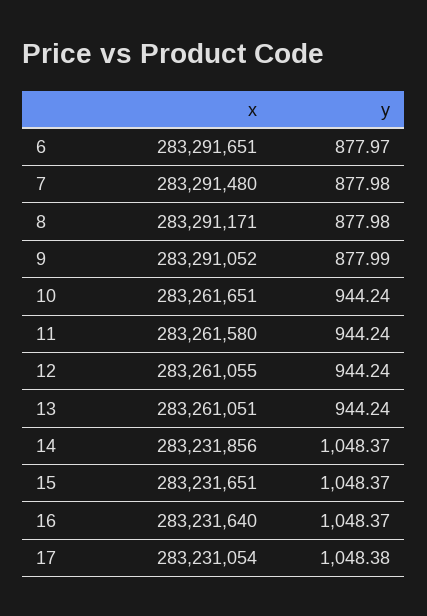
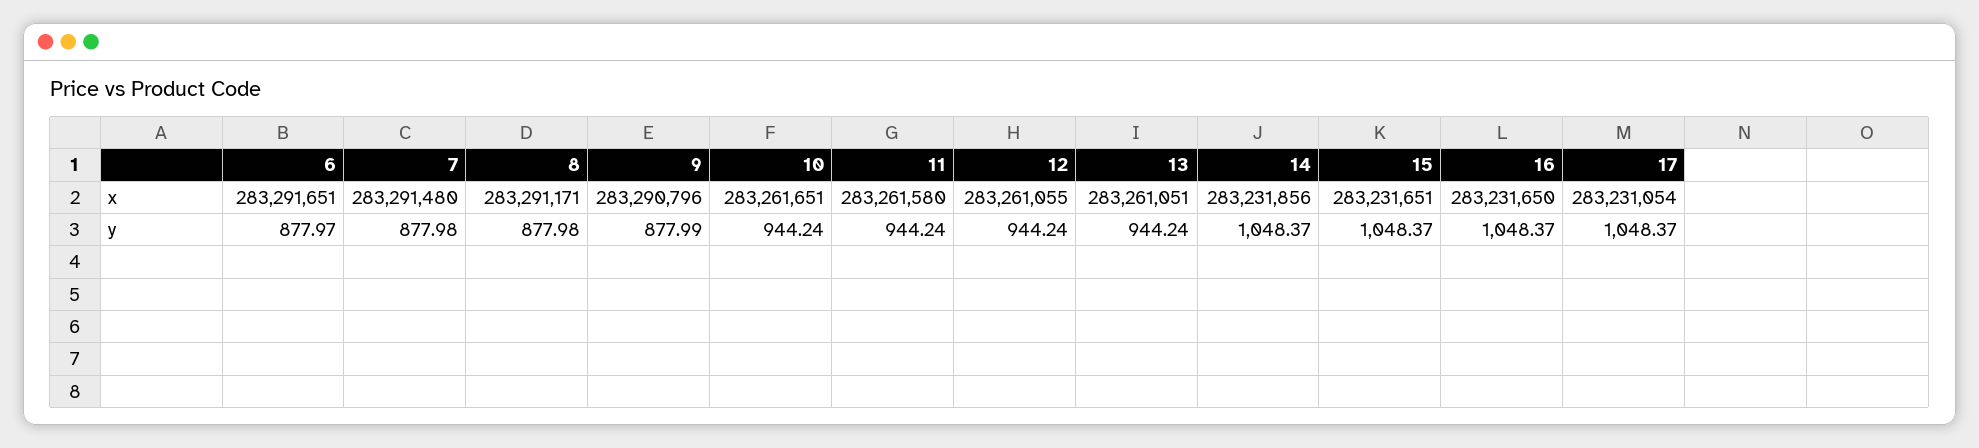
  {
    "x": {
      "6": 283291651,
      "7": 283291480,
      "8": 283291171,
-     "9": 283291052,
+     "9": 283290796,
      "10": 283261651,
      "11": 283261580,
      "12": 283261055,
      "13": 283261051,
      "14": 283231856,
      "15": 283231651,
-     "16": 283231640,
+     "16": 283231650,
      "17": 283231054
    },
    "y": {
      "6": 877.97,
      "7": 877.98,
      "8": 877.98,
      "9": 877.99,
      "10": 944.24,
      "11": 944.24,
      "12": 944.24,
      "13": 944.24,
      "14": 1048.37,
      "15": 1048.37,
      "16": 1048.37,
-     "17": 1048.38
+     "17": 1048.37
    }
  }

